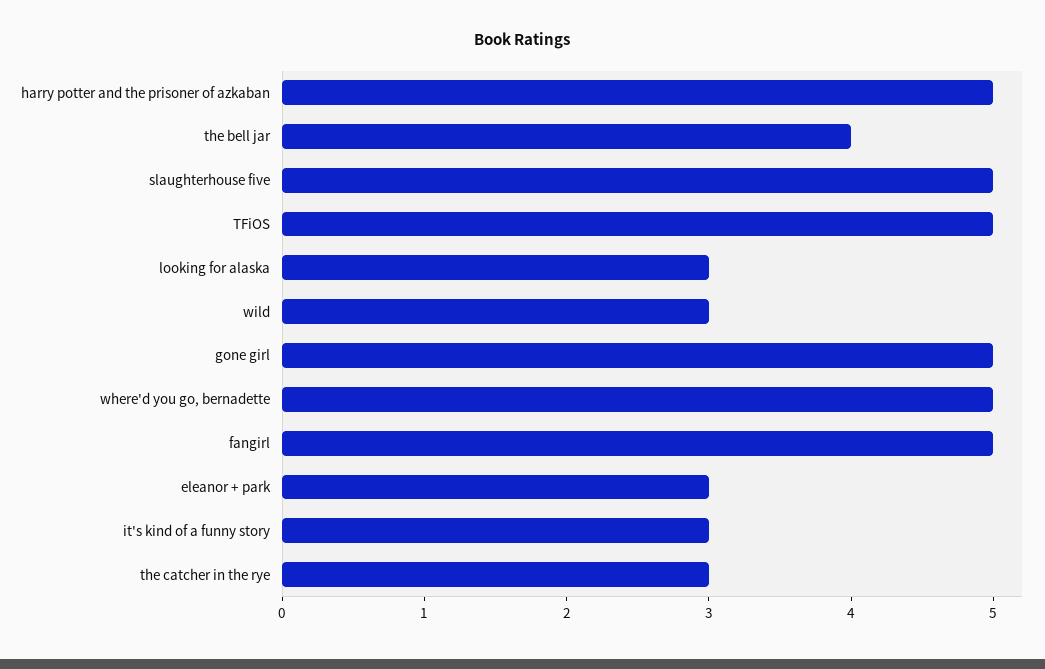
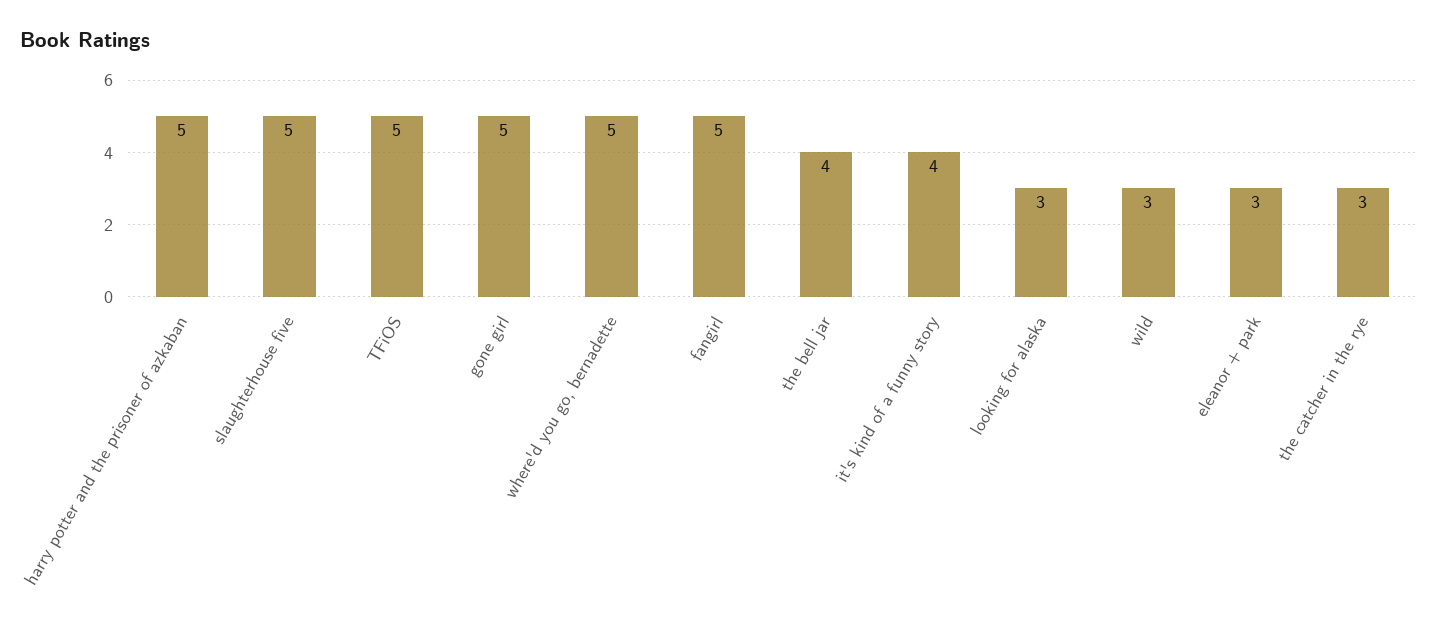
  {
    "harry potter and the prisoner of azkaban": 5,
    "the bell jar": 4,
    "slaughterhouse five": 5,
    "TFiOS": 5,
    "looking for alaska": 3,
    "wild": 3,
    "gone girl": 5,
    "where'd you go, bernadette": 5,
    "fangirl": 5,
    "eleanor + park": 3,
-   "it's kind of a funny story": 3,
+   "it's kind of a funny story": 4,
    "the catcher in the rye": 3
  }

